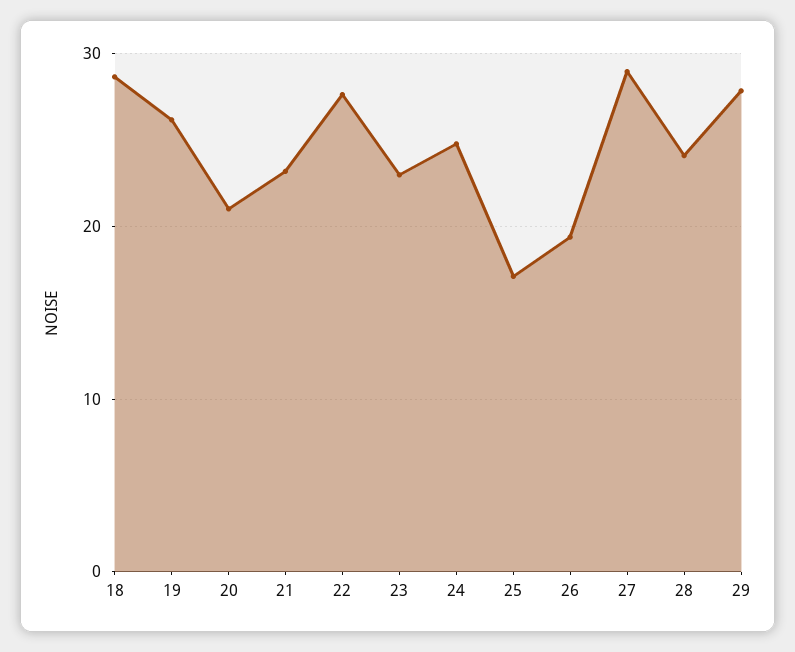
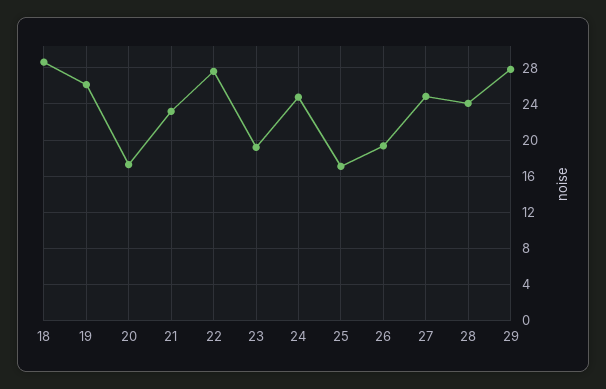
  {
    "18": 29,
    "19": 26,
-   "20": 21,
+   "20": 17,
    "21": 23,
    "22": 28,
-   "23": 23,
+   "23": 19,
    "24": 25,
    "25": 17,
    "26": 19,
-   "27": 29,
+   "27": 25,
    "28": 24,
    "29": 28
  }

